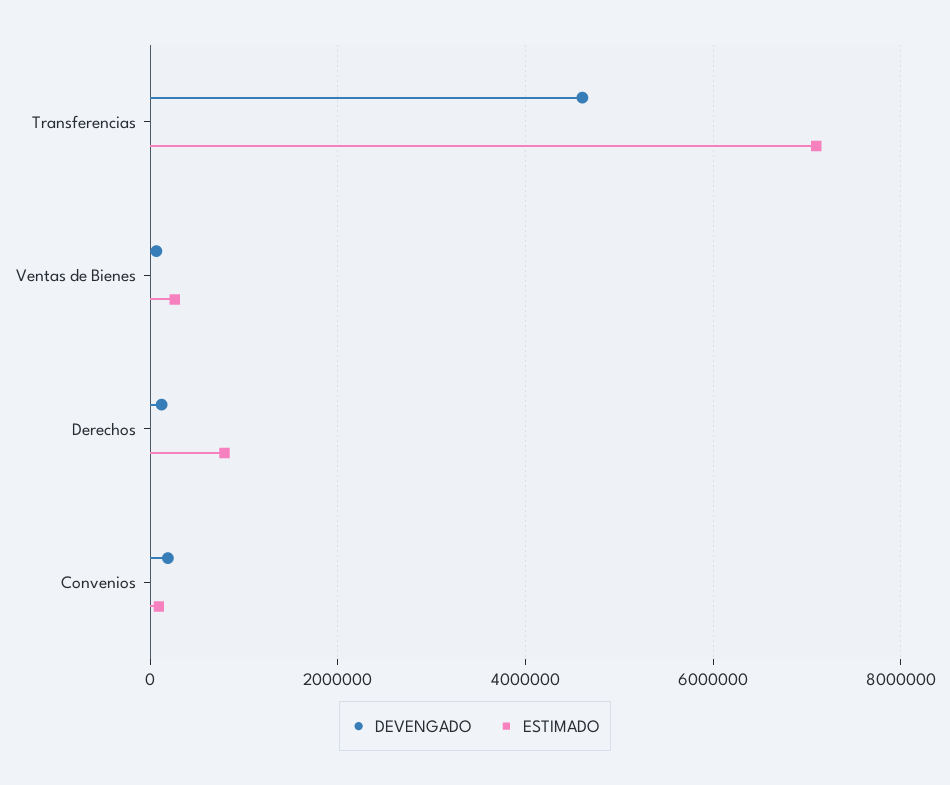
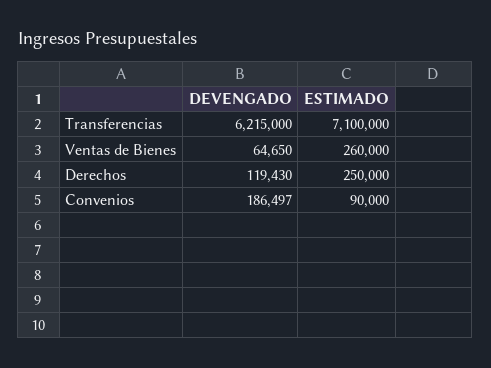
  {
    "DEVENGADO": {
-     "Transferencias": 4600000,
+     "Transferencias": 6215000,
      "Ventas de Bienes": 64650,
      "Derechos": 119430,
      "Convenios": 186497
    },
    "ESTIMADO": {
      "Transferencias": 7100000,
      "Ventas de Bienes": 260000,
-     "Derechos": 800000,
+     "Derechos": 250000,
      "Convenios": 90000
    }
  }

